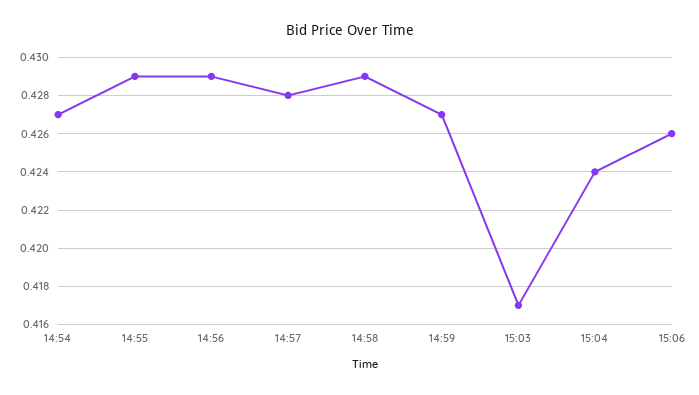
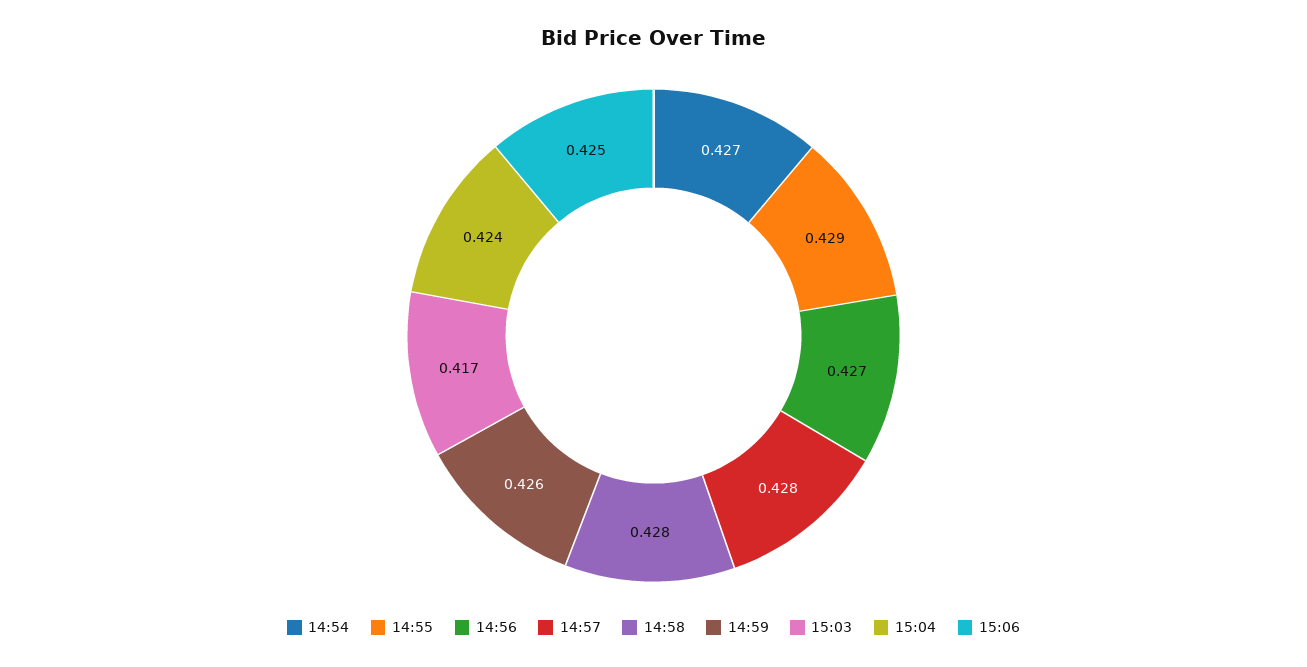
  {
    "14:54": 0.427,
    "14:55": 0.429,
-   "14:56": 0.429,
+   "14:56": 0.427,
    "14:57": 0.428,
-   "14:58": 0.429,
+   "14:58": 0.428,
-   "14:59": 0.427,
+   "14:59": 0.426,
    "15:03": 0.417,
    "15:04": 0.424,
-   "15:06": 0.426
+   "15:06": 0.425
  }

